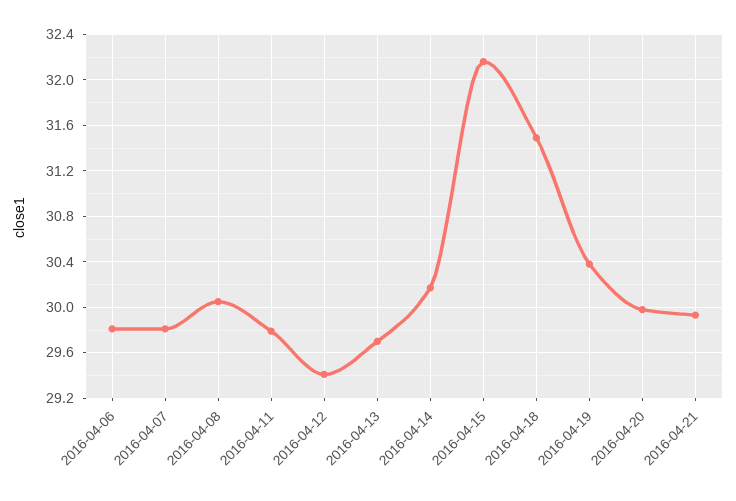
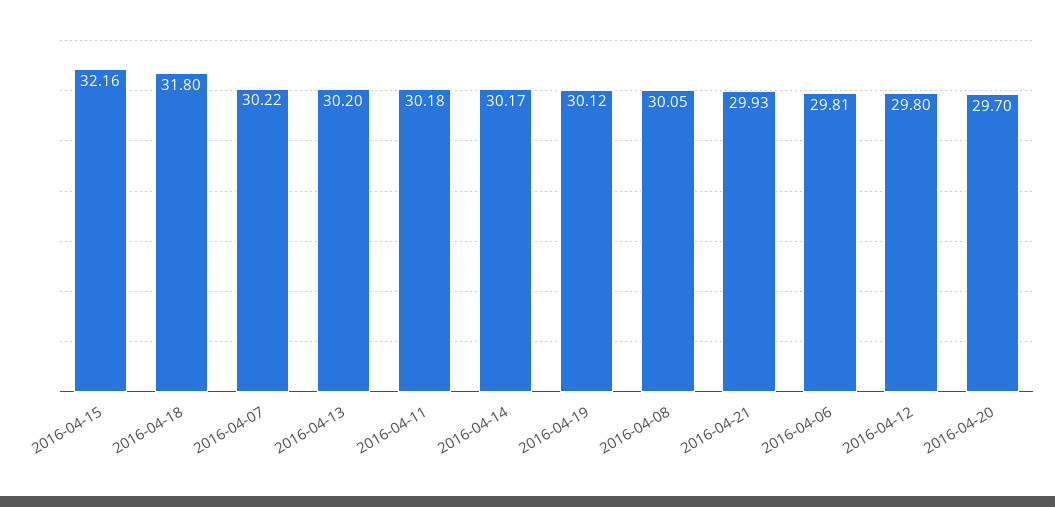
  {
    "2016-04-06": 29.81,
-   "2016-04-07": 29.8,
+   "2016-04-07": 30.22,
    "2016-04-08": 30.05,
-   "2016-04-11": 29.8,
+   "2016-04-11": 30.18,
-   "2016-04-12": 29.4,
+   "2016-04-12": 29.8,
-   "2016-04-13": 29.7,
+   "2016-04-13": 30.2,
    "2016-04-14": 30.17,
    "2016-04-15": 32.16,
-   "2016-04-18": 31.5,
+   "2016-04-18": 31.8,
-   "2016-04-19": 30.4,
+   "2016-04-19": 30.12,
-   "2016-04-20": 30,
+   "2016-04-20": 29.7,
    "2016-04-21": 29.93
  }

